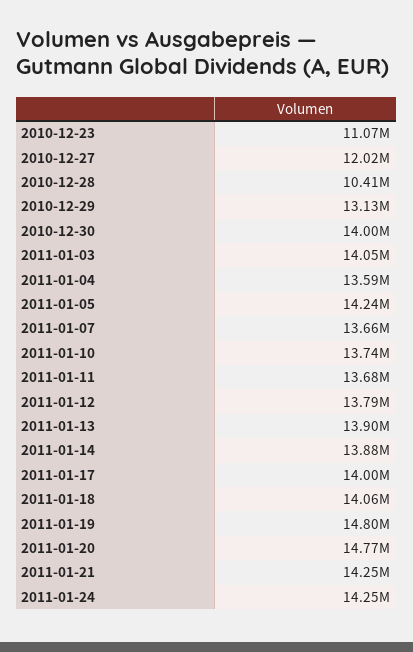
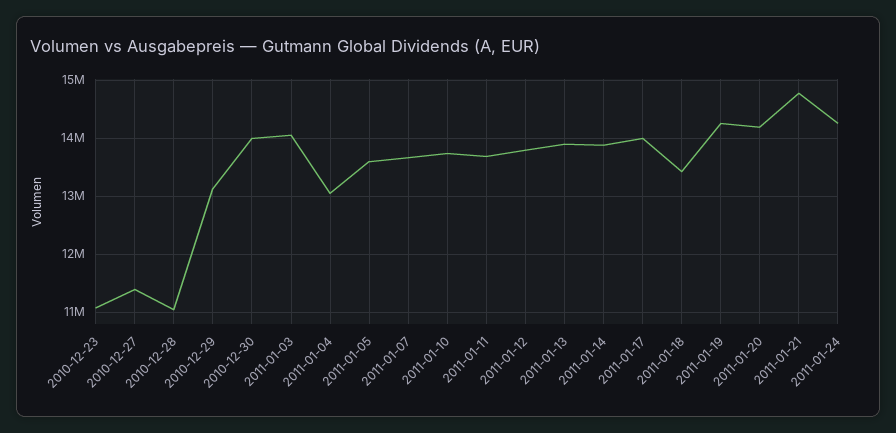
  {
    "2010-12-23": 11070000,
-   "2010-12-27": 12020000,
+   "2010-12-27": 11400000,
-   "2010-12-28": 10410000,
+   "2010-12-28": 11000000,
    "2010-12-29": 13130000,
    "2010-12-30": 14000000,
    "2011-01-03": 14050000,
-   "2011-01-04": 13590000,
+   "2011-01-04": 13000000,
-   "2011-01-05": 14240000,
+   "2011-01-05": 13600000,
    "2011-01-07": 13660000,
    "2011-01-10": 13740000,
    "2011-01-11": 13680000,
    "2011-01-12": 13790000,
    "2011-01-13": 13900000,
    "2011-01-14": 13880000,
    "2011-01-17": 14000000,
-   "2011-01-18": 14060000,
+   "2011-01-18": 13400000,
-   "2011-01-19": 14800000,
+   "2011-01-19": 14200000,
-   "2011-01-20": 14770000,
+   "2011-01-20": 14200000,
-   "2011-01-21": 14250000,
+   "2011-01-21": 14800000,
    "2011-01-24": 14250000
  }

